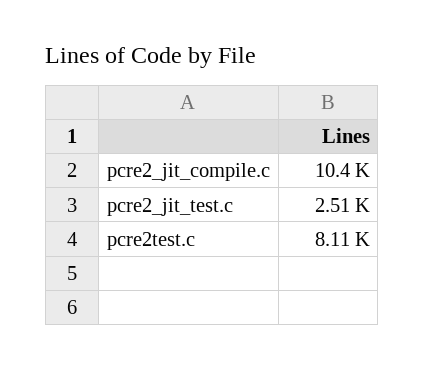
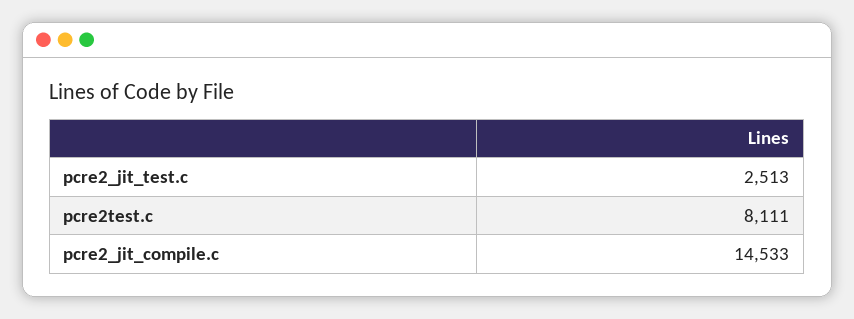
  {
-   "pcre2_jit_compile.c": 10400,
+   "pcre2_jit_compile.c": 14533,
    "pcre2_jit_test.c": 2513,
    "pcre2test.c": 8111
  }

